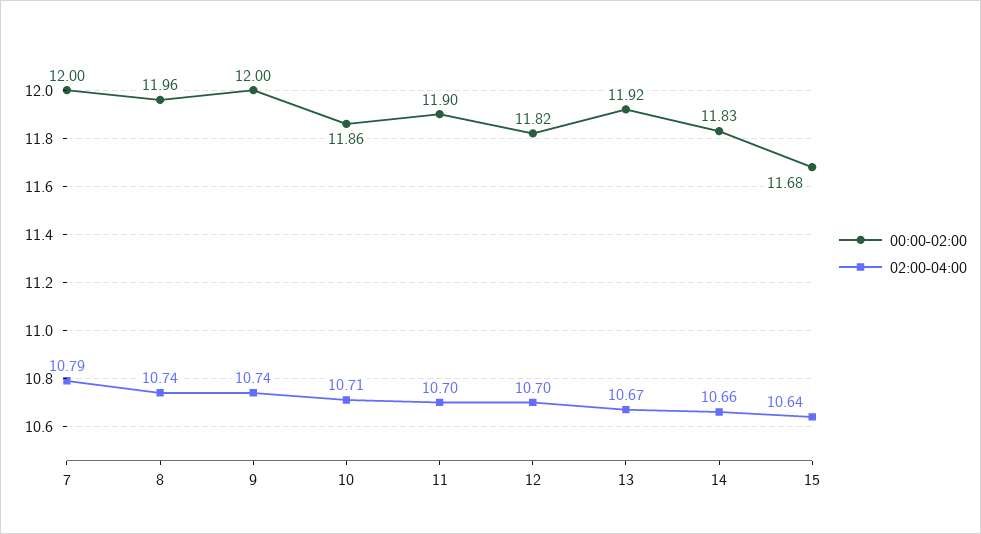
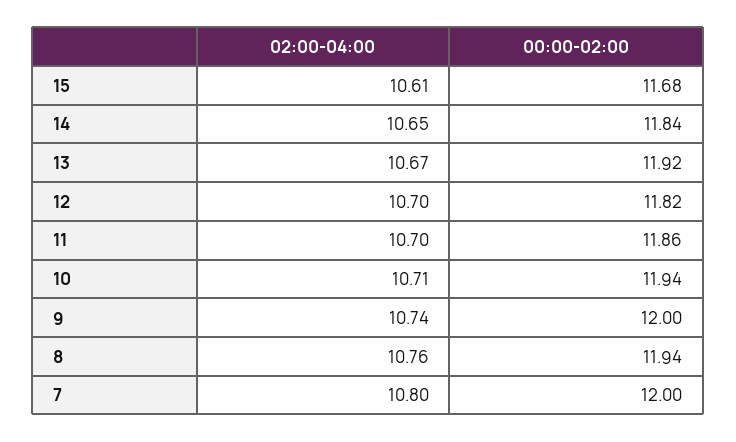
  {
    "00:00-02:00": {
      "7": 12,
-     "8": 11.96,
+     "8": 11.94,
      "9": 12,
-     "10": 11.86,
+     "10": 11.94,
-     "11": 11.9,
+     "11": 11.86,
      "12": 11.82,
      "13": 11.92,
-     "14": 11.83,
+     "14": 11.84,
      "15": 11.68
    },
    "02:00-04:00": {
-     "7": 10.79,
+     "7": 10.8,
-     "8": 10.74,
+     "8": 10.76,
      "9": 10.74,
      "10": 10.71,
      "11": 10.7,
      "12": 10.7,
      "13": 10.67,
-     "14": 10.66,
+     "14": 10.65,
-     "15": 10.64
+     "15": 10.61
    }
  }

